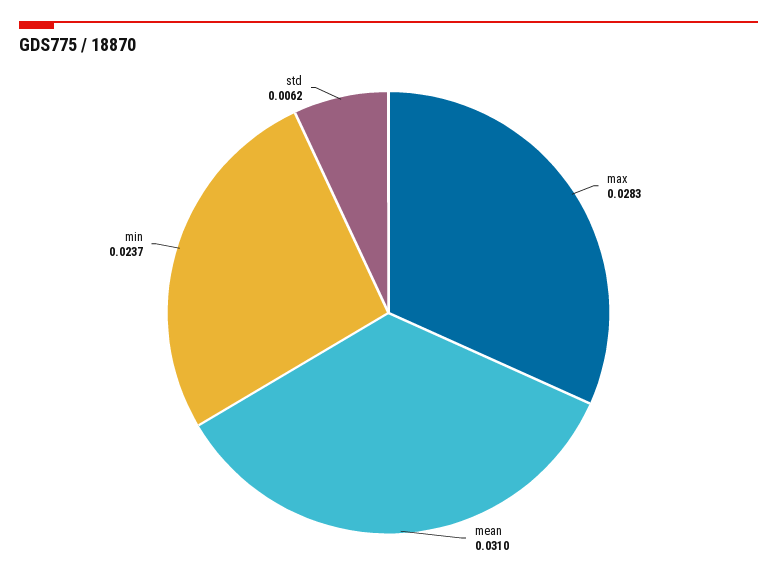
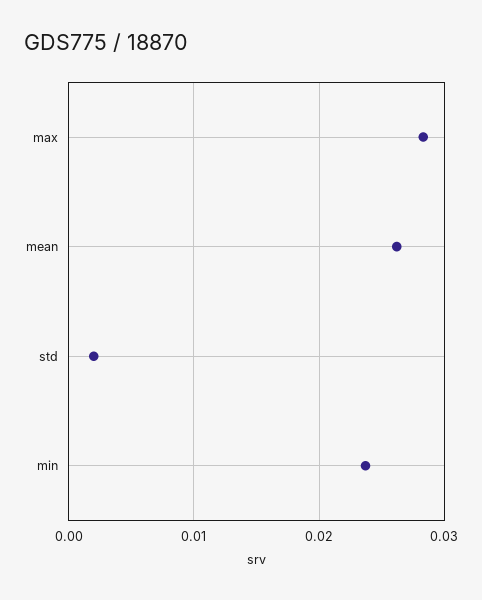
  {
    "max": 0.0283,
-   "mean": 0.031,
+   "mean": 0.026,
    "min": 0.0237,
-   "std": 0.0062
+   "std": 0.002
  }

